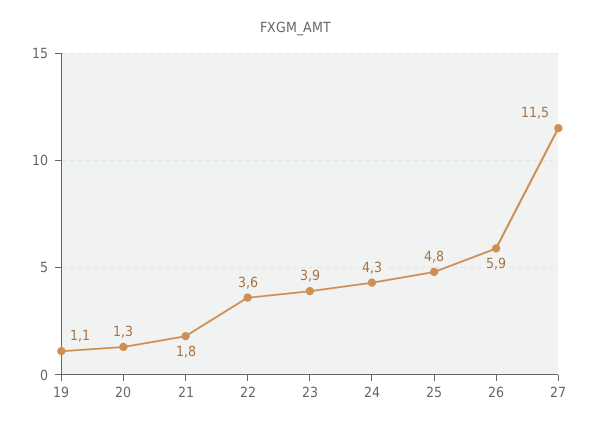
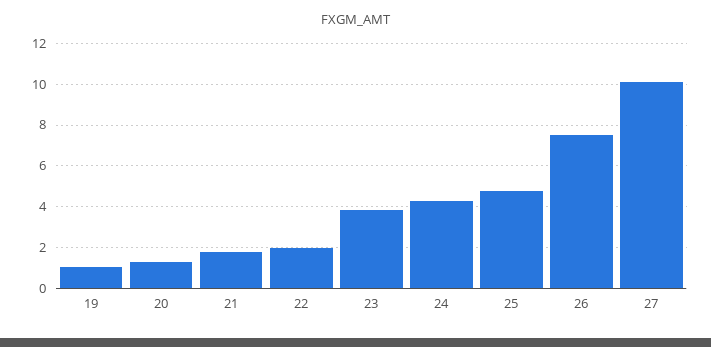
  {
    "19": 1.1,
    "20": 1.3,
    "21": 1.8,
-   "22": 3.6,
+   "22": 2,
    "23": 3.9,
    "24": 4.3,
    "25": 4.8,
-   "26": 5.9,
+   "26": 7.5,
-   "27": 11.5
+   "27": 10
  }

